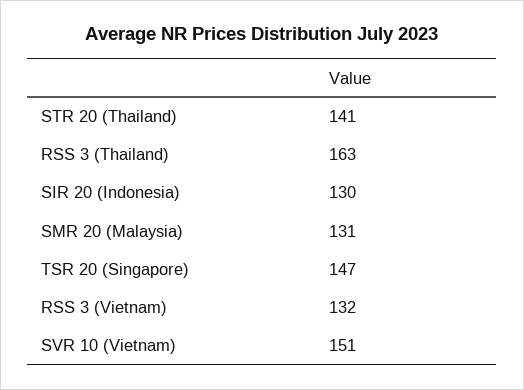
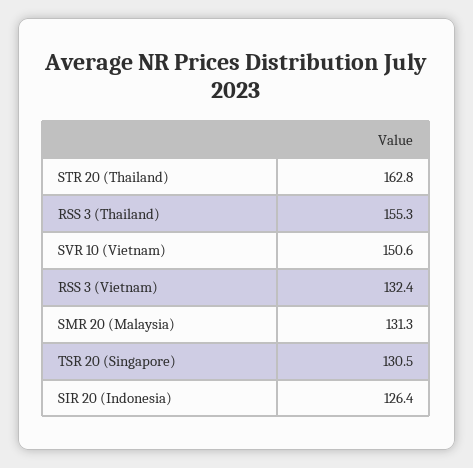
  {
-   "STR 20 (Thailand)": 141,
+   "STR 20 (Thailand)": 162.8,
-   "RSS 3 (Thailand)": 163,
+   "RSS 3 (Thailand)": 155.3,
-   "SIR 20 (Indonesia)": 130,
+   "SIR 20 (Indonesia)": 126.4,
    "SMR 20 (Malaysia)": 131.3,
-   "TSR 20 (Singapore)": 147,
+   "TSR 20 (Singapore)": 130.5,
    "RSS 3 (Vietnam)": 132.4,
    "SVR 10 (Vietnam)": 150.6
  }

